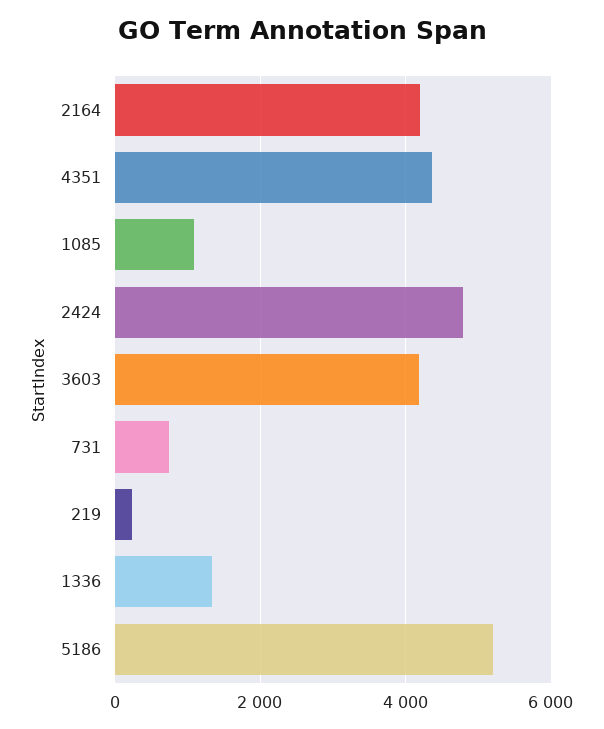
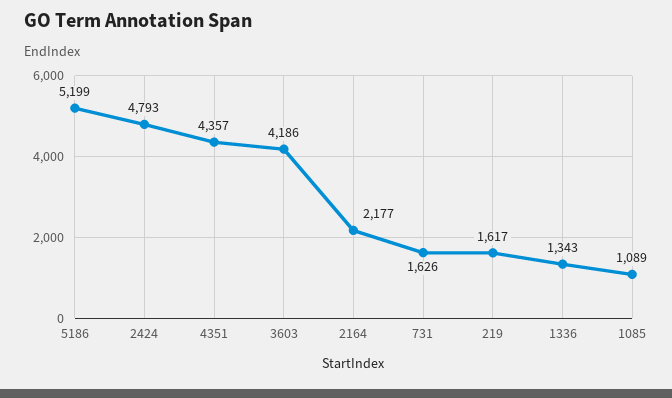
  {
-   "2164": 4200,
+   "2164": 2177,
    "4351": 4357,
    "1085": 1089,
    "2424": 4793,
    "3603": 4186,
-   "731": 800,
+   "731": 1626,
-   "219": 200,
+   "219": 1617,
    "1336": 1343,
    "5186": 5199
  }

